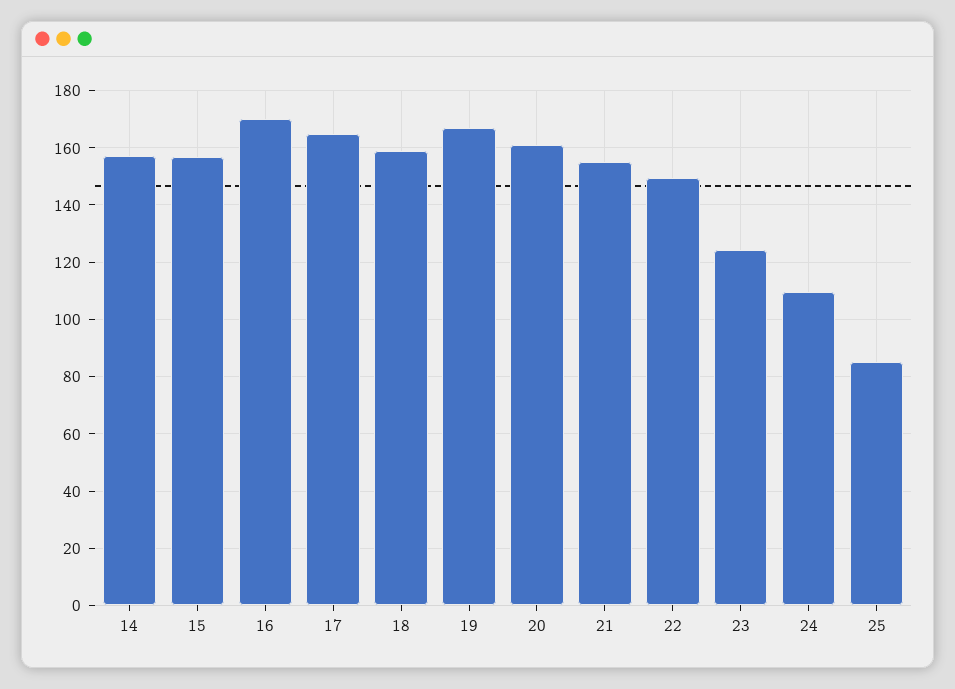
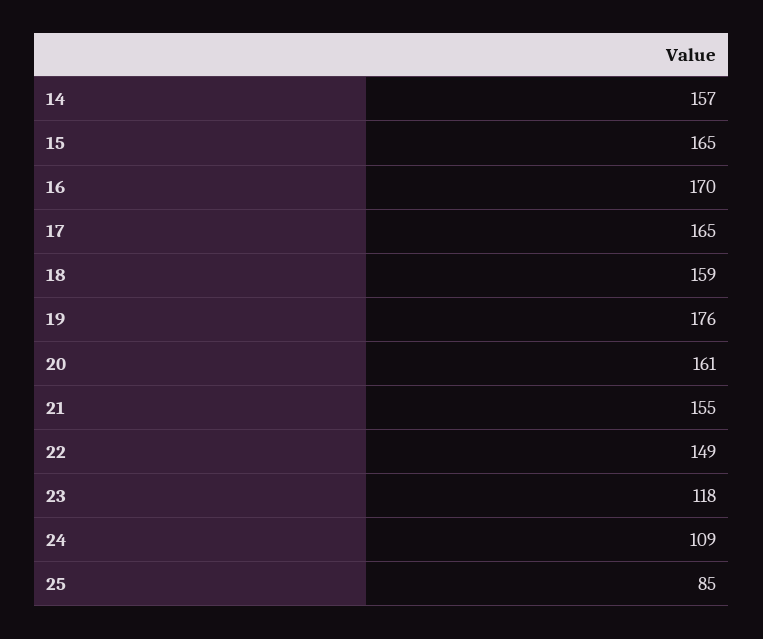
  {
    "14": 157,
-   "15": 157.5,
+   "15": 165,
    "16": 170,
    "17": 165,
    "18": 159,
-   "19": 167.5,
+   "19": 176,
    "20": 161,
    "21": 155,
    "22": 149,
-   "23": 125,
+   "23": 118,
    "24": 109,
    "25": 85
  }

